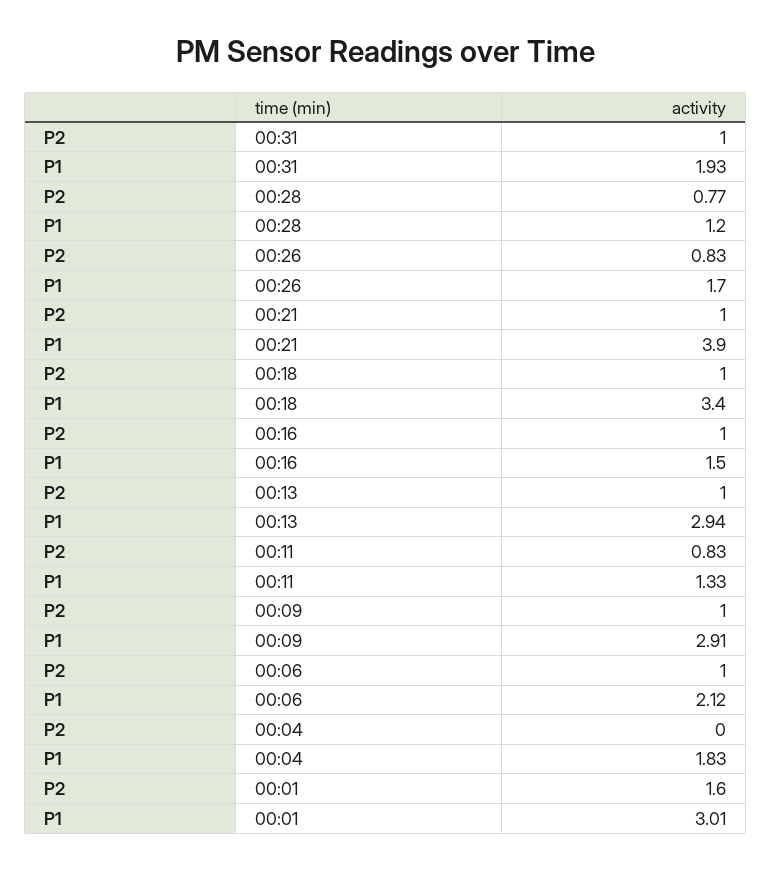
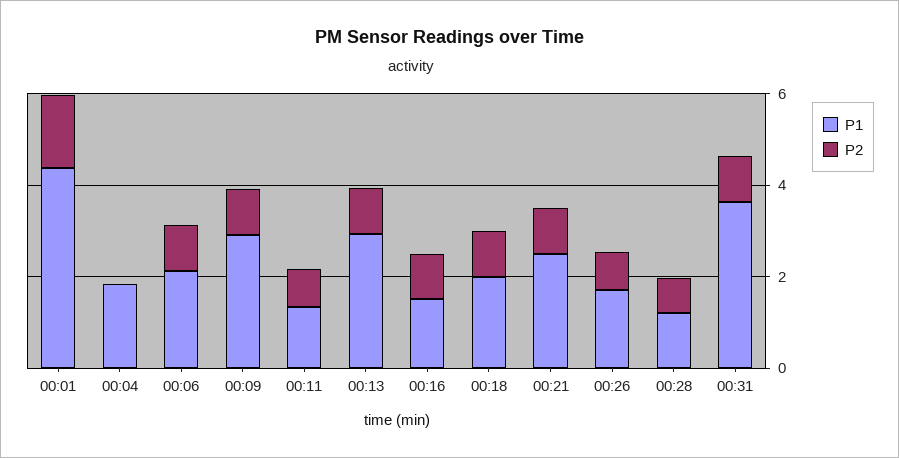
  {
    "P2": {
      "00:31": 1,
      "00:28": 0.77,
      "00:26": 0.83,
      "00:21": 1,
      "00:18": 1,
      "00:16": 1,
      "00:13": 1,
      "00:11": 0.83,
      "00:09": 1,
      "00:06": 1,
      "00:04": 0,
      "00:01": 1.6
    },
    "P1": {
-     "00:31": 1.93,
+     "00:31": 3.5,
      "00:28": 1.2,
      "00:26": 1.7,
-     "00:21": 3.9,
+     "00:21": 2.5,
-     "00:18": 3.4,
+     "00:18": 2,
      "00:16": 1.5,
      "00:13": 2.94,
      "00:11": 1.33,
      "00:09": 2.91,
      "00:06": 2.12,
      "00:04": 1.83,
-     "00:01": 3.01
+     "00:01": 4.5
    }
  }

